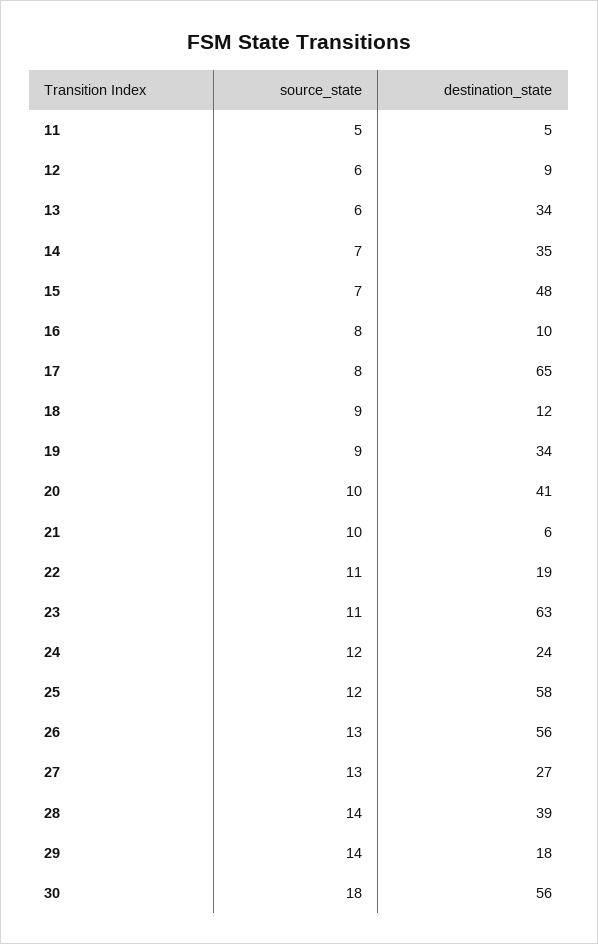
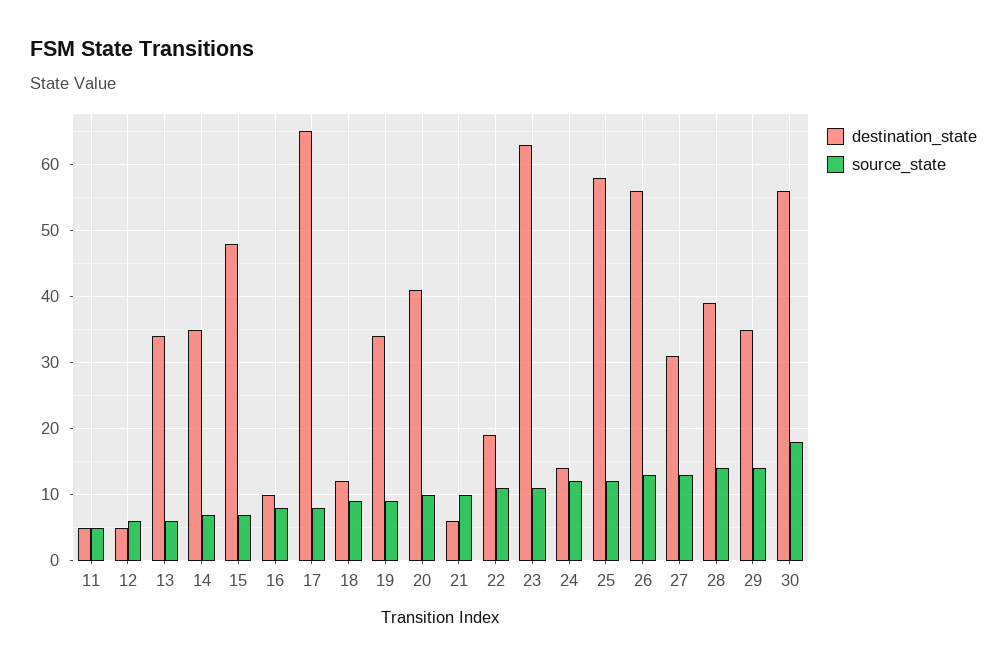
  {
    "source_state": {
      "11": 5,
      "12": 6,
      "13": 6,
      "14": 7,
      "15": 7,
      "16": 8,
      "17": 8,
      "18": 9,
      "19": 9,
      "20": 10,
      "21": 10,
      "22": 11,
      "23": 11,
      "24": 12,
      "25": 12,
      "26": 13,
      "27": 13,
      "28": 14,
      "29": 14,
      "30": 18
    },
    "destination_state": {
      "11": 5,
-     "12": 9,
+     "12": 5,
      "13": 34,
      "14": 35,
      "15": 48,
      "16": 10,
      "17": 65,
      "18": 12,
      "19": 34,
      "20": 41,
      "21": 6,
      "22": 19,
      "23": 63,
-     "24": 24,
+     "24": 14,
      "25": 58,
      "26": 56,
-     "27": 27,
+     "27": 31,
      "28": 39,
-     "29": 18,
+     "29": 35,
      "30": 56
    }
  }

